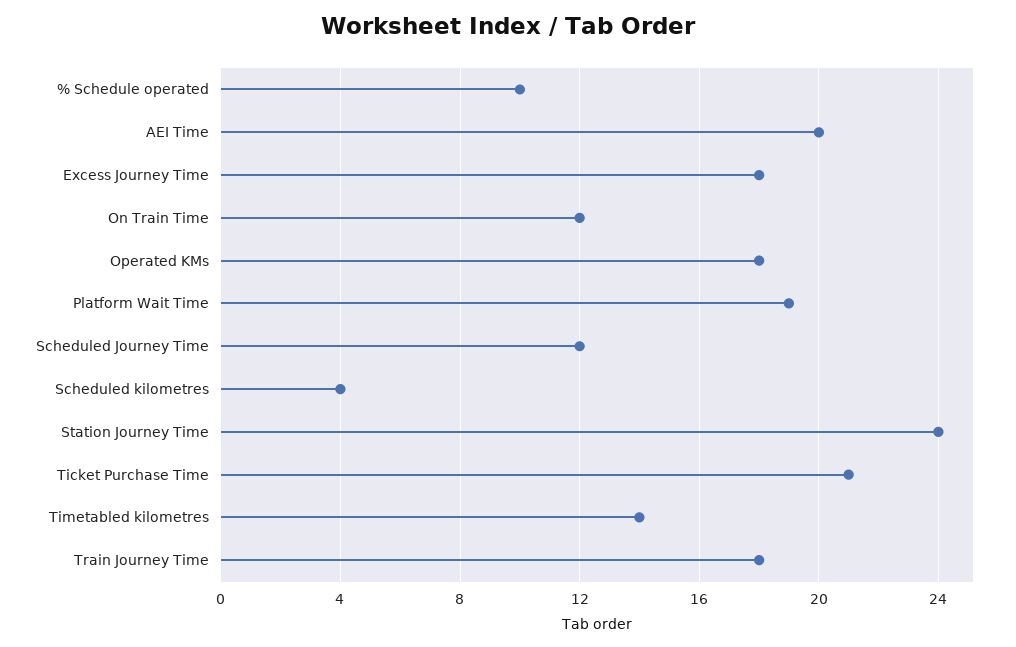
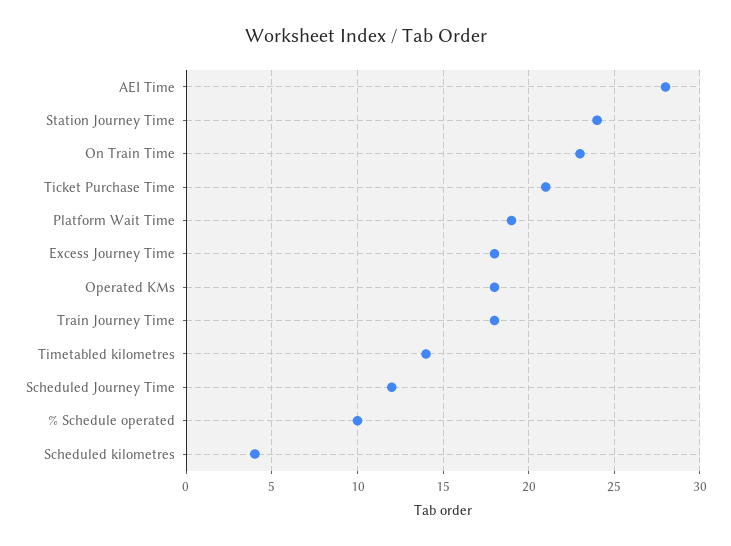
  {
    "% Schedule operated": 10,
-   "AEI Time": 20,
+   "AEI Time": 28,
    "Excess Journey Time": 18,
-   "On Train Time": 12,
+   "On Train Time": 23,
    "Operated KMs": 18,
    "Platform Wait Time": 19,
    "Scheduled Journey Time": 12,
    "Scheduled kilometres": 4,
    "Station Journey Time": 24,
    "Ticket Purchase Time": 21,
    "Timetabled kilometres": 14,
    "Train Journey Time": 18
  }

